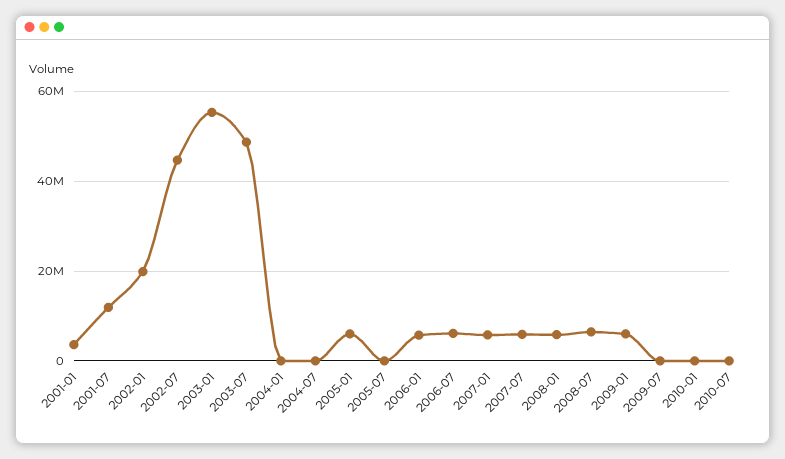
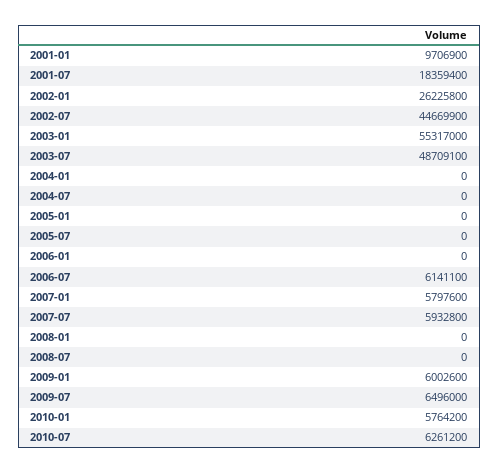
  {
-   "2001-01": 4000000,
+   "2001-01": 9706900,
-   "2001-07": 12000000,
+   "2001-07": 18359400,
-   "2002-01": 20000000,
+   "2002-01": 26225800,
    "2002-07": 44669900,
    "2003-01": 55317000,
    "2003-07": 48709100,
    "2004-01": 0,
    "2004-07": 0,
-   "2005-01": 6000000,
+   "2005-01": 0,
    "2005-07": 0,
-   "2006-01": 6000000,
+   "2006-01": 0,
    "2006-07": 6141100,
    "2007-01": 5797600,
    "2007-07": 5932800,
-   "2008-01": 6000000,
+   "2008-01": 0,
-   "2008-07": 6000000,
+   "2008-07": 0,
    "2009-01": 6002600,
-   "2009-07": 0,
+   "2009-07": 6496000,
-   "2010-01": 0,
+   "2010-01": 5764200,
-   "2010-07": 0
+   "2010-07": 6261200
  }

